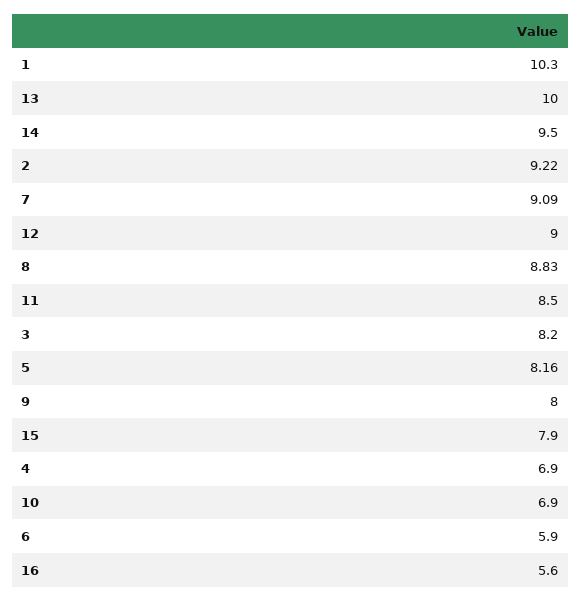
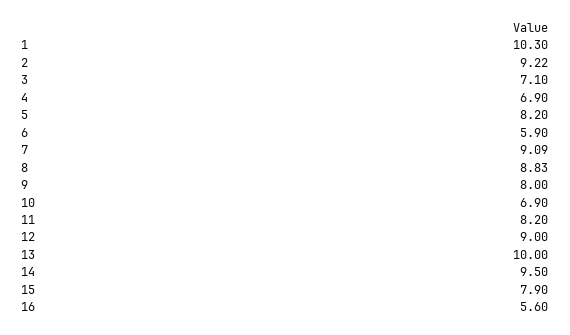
  {
    "1": 10.3,
    "13": 10,
    "14": 9.5,
    "2": 9.22,
    "7": 9.09,
    "12": 9,
    "8": 8.83,
-   "11": 8.5,
+   "11": 8.2,
-   "3": 8.2,
+   "3": 7.1,
-   "5": 8.16,
+   "5": 8.2,
    "9": 8,
    "15": 7.9,
    "4": 6.9,
    "10": 6.9,
    "6": 5.9,
    "16": 5.6
  }

